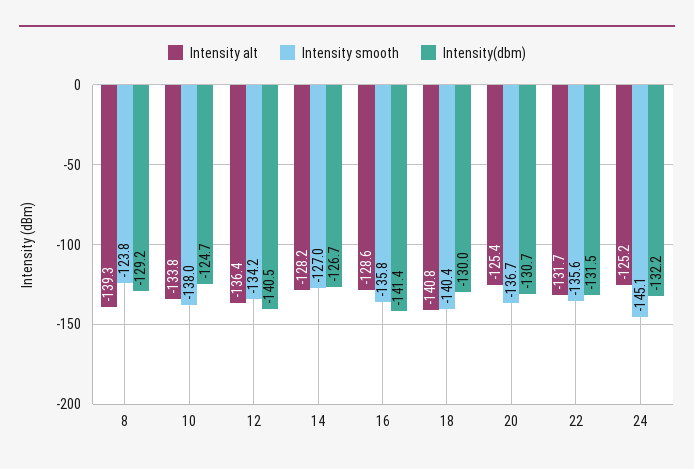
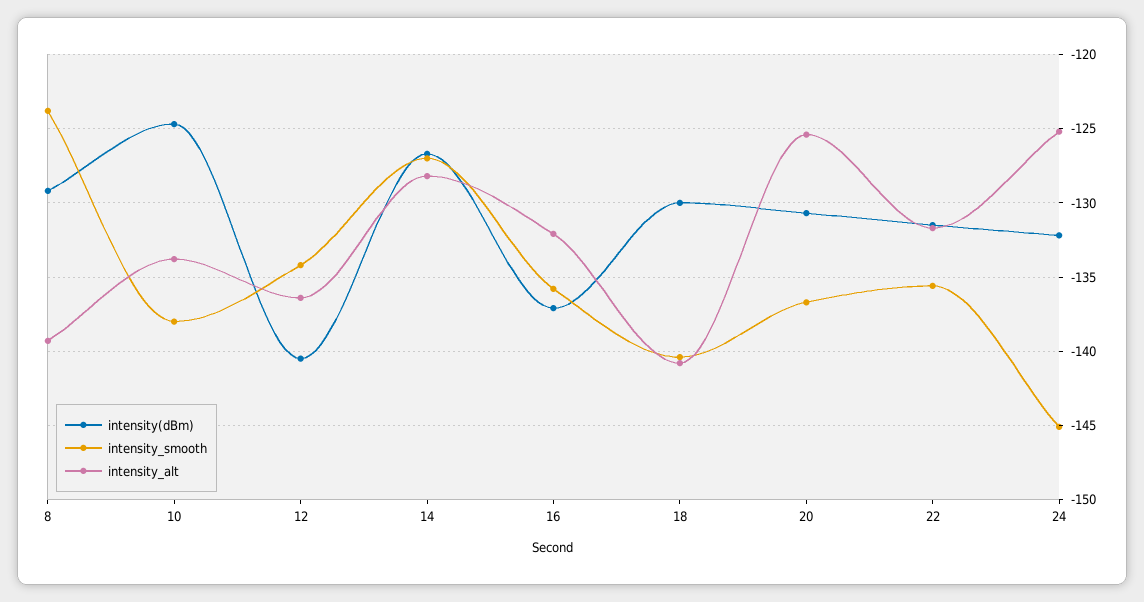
  {
    "Intensity alt": {
      "8": -139.3,
      "10": -133.8,
      "12": -136.4,
      "14": -128.2,
-     "16": -128.6,
+     "16": -132,
      "18": -140.8,
      "20": -125.4,
      "22": -131.7,
      "24": -125.2
    },
    "Intensity smooth": {
      "8": -123.8,
      "10": -138,
      "12": -134.2,
      "14": -127,
      "16": -135.8,
      "18": -140.4,
      "20": -136.7,
      "22": -135.6,
      "24": -145.1
    },
    "Intensity(dbm)": {
      "8": -129.2,
      "10": -124.7,
      "12": -140.5,
      "14": -126.7,
-     "16": -141.4,
+     "16": -137,
      "18": -130,
      "20": -130.7,
      "22": -131.5,
      "24": -132.2
    }
  }

